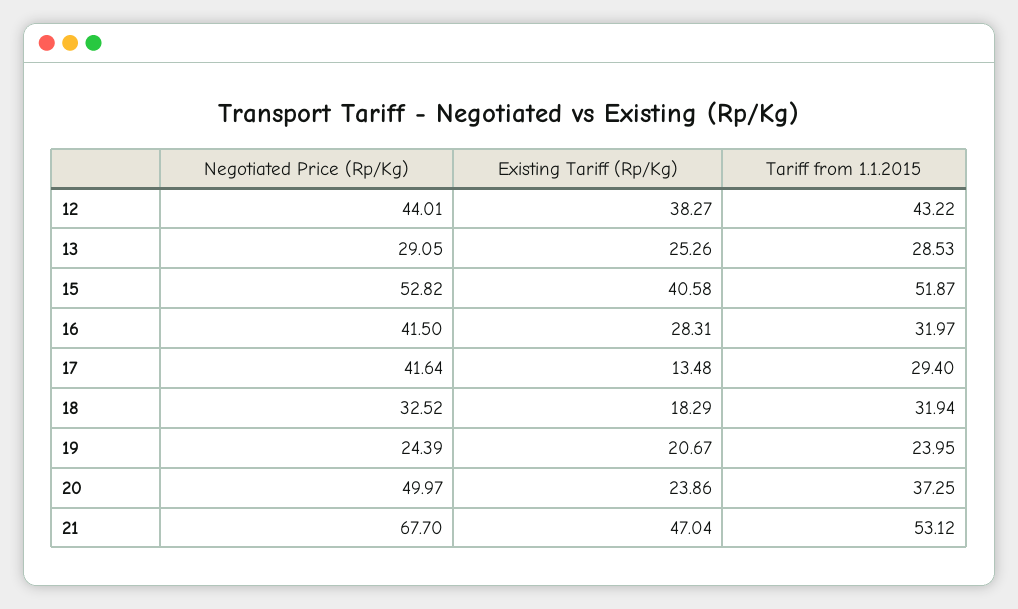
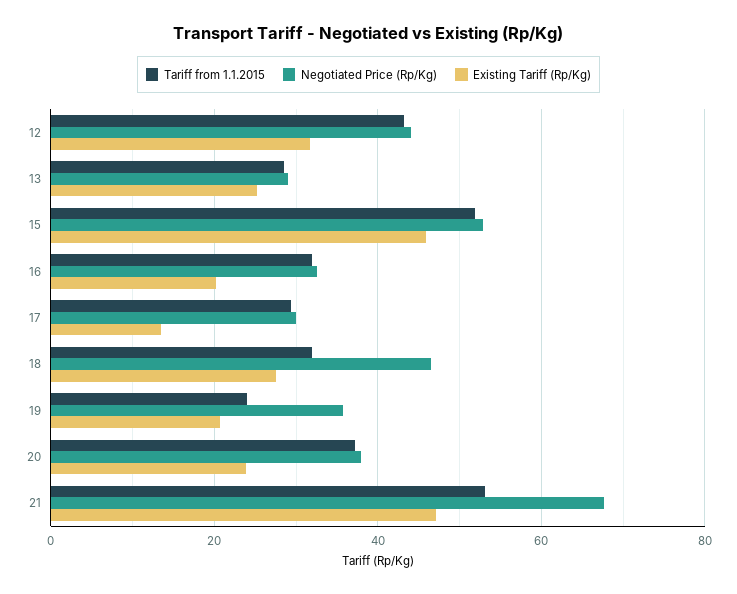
  {
    "Negotiated Price (Rp/Kg)": {
      "12": 44.01,
      "13": 29.05,
      "15": 52.82,
-     "16": 41.5,
+     "16": 32,
-     "17": 41.64,
+     "17": 30,
-     "18": 32.52,
+     "18": 46,
-     "19": 24.39,
+     "19": 36,
-     "20": 49.97,
+     "20": 38,
      "21": 67.7
    },
    "Existing Tariff (Rp/Kg)": {
-     "12": 38.27,
+     "12": 32,
      "13": 25.26,
-     "15": 40.58,
+     "15": 46,
-     "16": 28.31,
+     "16": 20,
      "17": 13.48,
-     "18": 18.29,
+     "18": 28,
      "19": 20.67,
      "20": 23.86,
      "21": 47.04
    },
    "Tariff from 1.1.2015": {
      "12": 43.22,
      "13": 28.53,
      "15": 51.87,
      "16": 31.97,
      "17": 29.4,
      "18": 31.94,
      "19": 23.95,
      "20": 37.25,
      "21": 53.12
    }
  }

